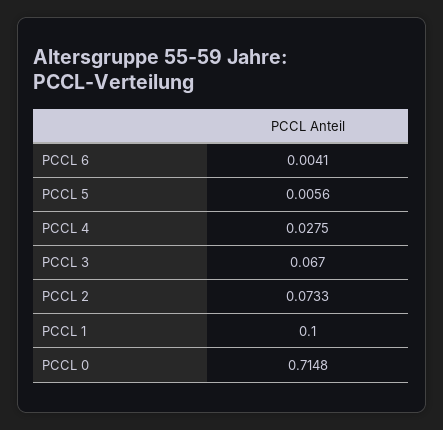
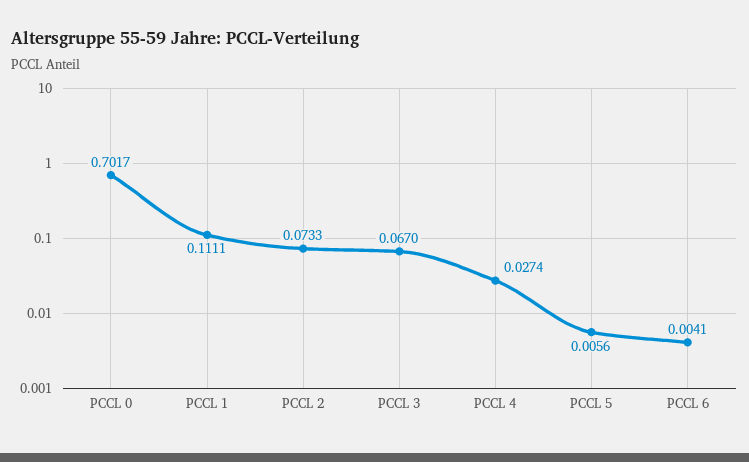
  {
    "PCCL 6": 0.0041,
    "PCCL 5": 0.0056,
-   "PCCL 4": 0.0275,
+   "PCCL 4": 0.0274,
    "PCCL 3": 0.067,
    "PCCL 2": 0.0733,
-   "PCCL 1": 0.1,
+   "PCCL 1": 0.1111,
-   "PCCL 0": 0.7148
+   "PCCL 0": 0.7017
  }

